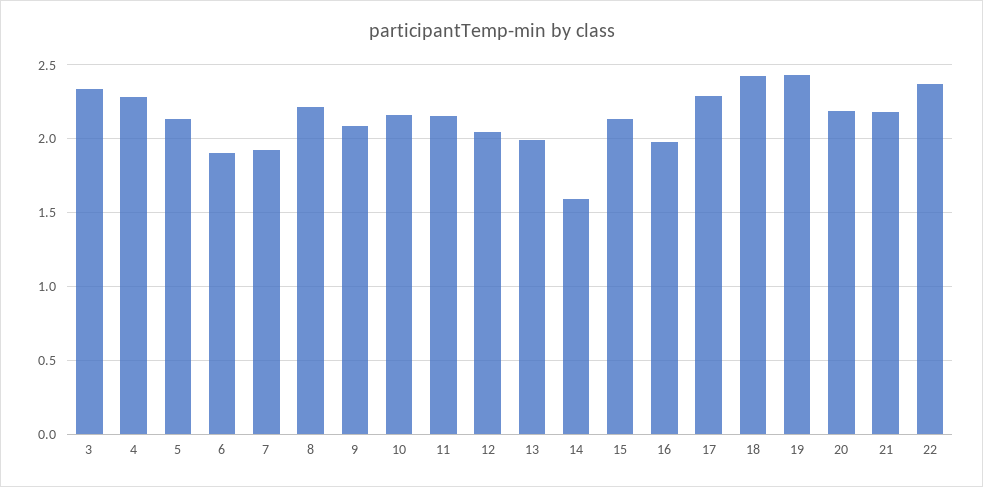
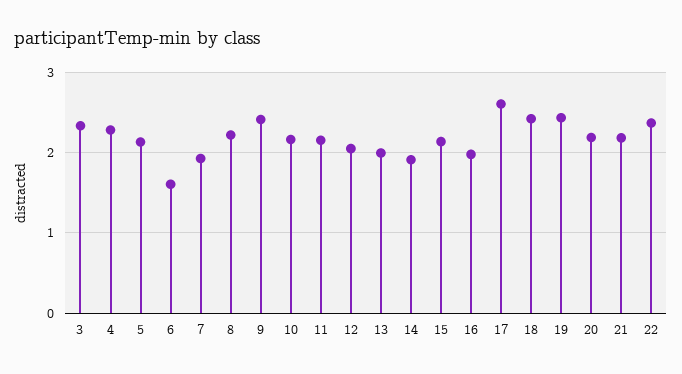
  {
    "3": 2.35,
    "4": 2.3,
    "5": 2.15,
-   "6": 1.9,
+   "6": 1.6,
    "7": 1.95,
    "8": 2.2,
-   "9": 2.1,
+   "9": 2.4,
    "10": 2.15,
    "11": 2.15,
    "12": 2.05,
    "13": 2,
-   "14": 1.6,
+   "14": 1.9,
    "15": 2.15,
    "16": 2,
-   "17": 2.3,
+   "17": 2.6,
    "18": 2.4,
    "19": 2.45,
    "20": 2.2,
    "21": 2.2,
    "22": 2.35
  }

